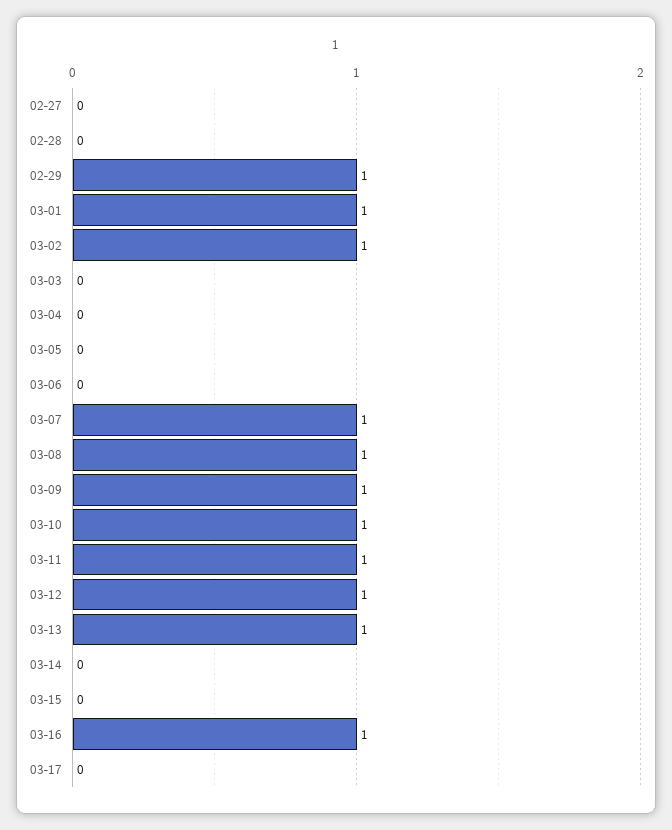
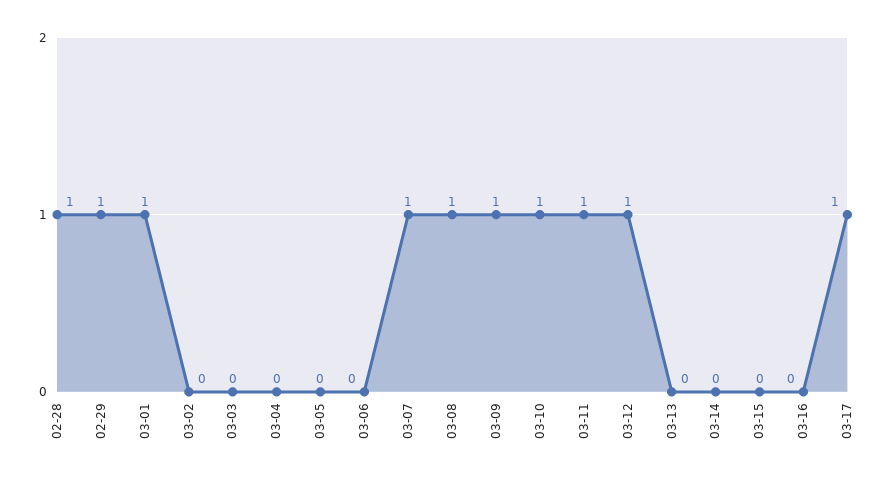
  {
-   "02-27": 0,
-   "02-28": 0,
+   "02-28": 1,
    "02-29": 1,
    "03-01": 1,
-   "03-02": 1,
+   "03-02": 0,
    "03-03": 0,
    "03-04": 0,
    "03-05": 0,
    "03-06": 0,
    "03-07": 1,
    "03-08": 1,
    "03-09": 1,
    "03-10": 1,
    "03-11": 1,
    "03-12": 1,
-   "03-13": 1,
+   "03-13": 0,
    "03-14": 0,
    "03-15": 0,
-   "03-16": 1,
+   "03-16": 0,
-   "03-17": 0
+   "03-17": 1
  }

